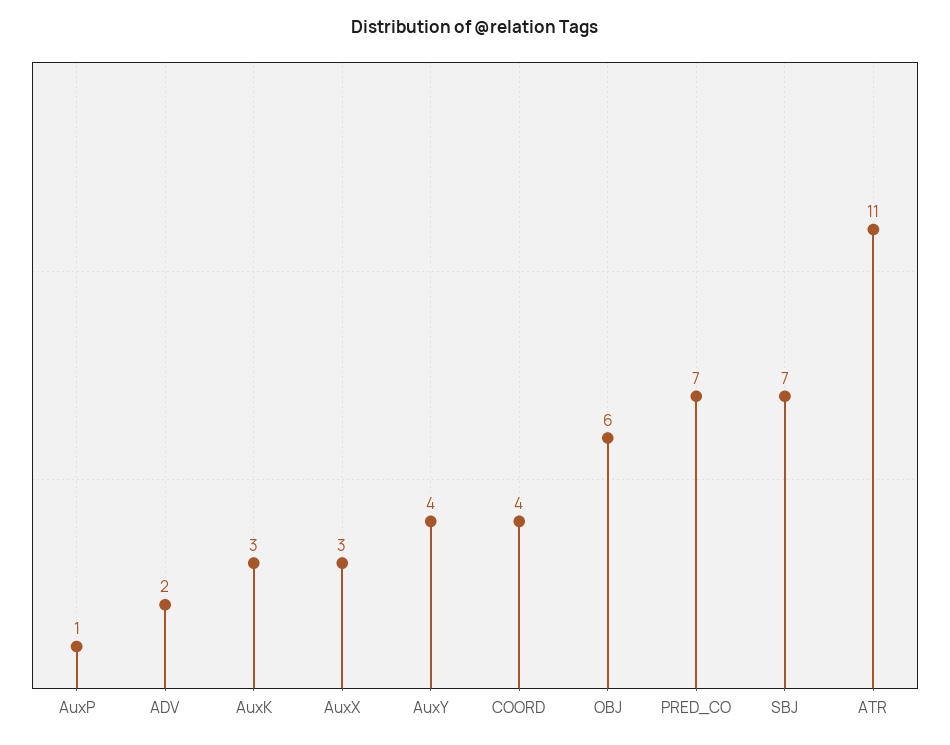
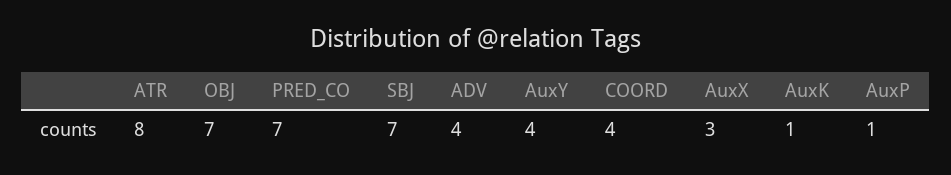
  {
    "AuxP": 1,
-   "ADV": 2,
+   "ADV": 4,
-   "AuxK": 3,
+   "AuxK": 1,
    "AuxX": 3,
    "AuxY": 4,
    "COORD": 4,
-   "OBJ": 6,
+   "OBJ": 7,
    "PRED_CO": 7,
    "SBJ": 7,
-   "ATR": 11
+   "ATR": 8
  }

